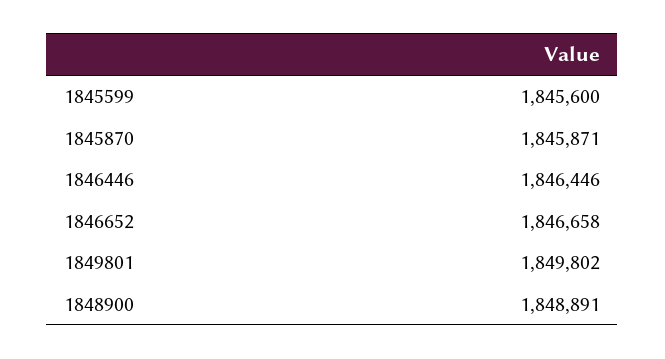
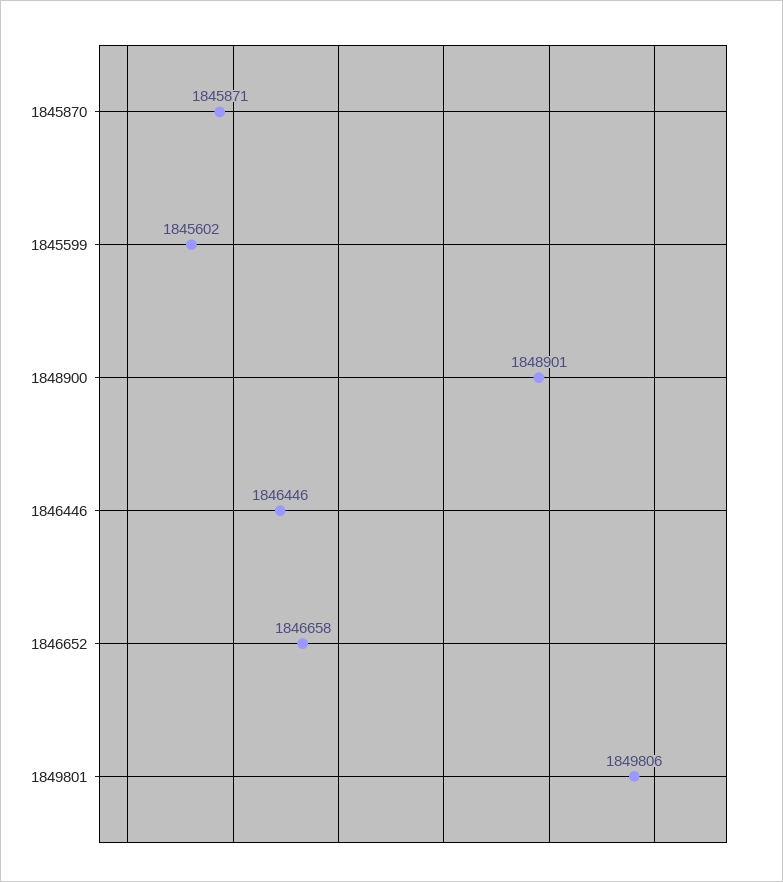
  {
-   "1845599": 1845600,
+   "1845599": 1845602,
    "1845870": 1845871,
    "1846446": 1846446,
    "1846652": 1846658,
-   "1849801": 1849802,
+   "1849801": 1849806,
-   "1848900": 1848891
+   "1848900": 1848901
  }

